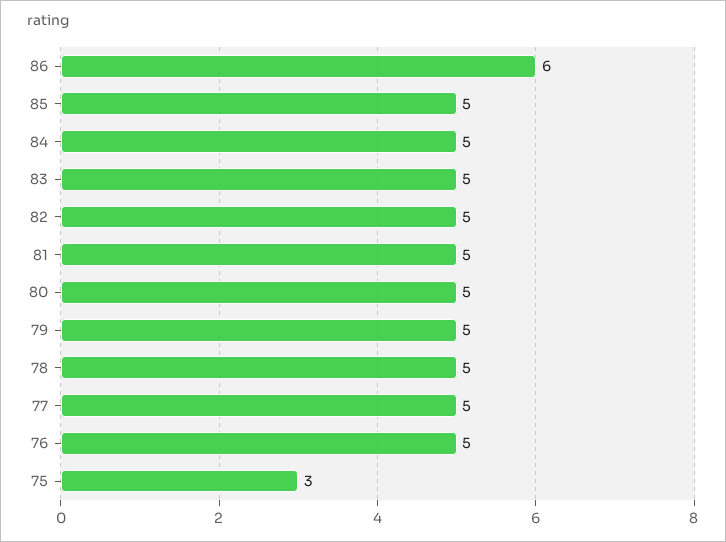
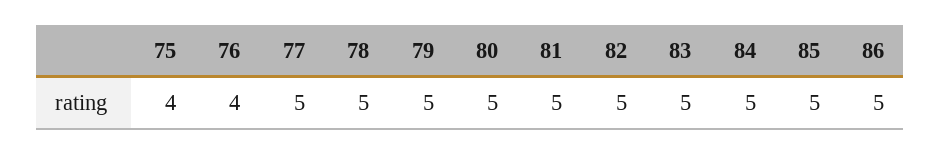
  {
-   "86": 6,
+   "86": 5,
    "85": 5,
    "84": 5,
    "83": 5,
    "82": 5,
    "81": 5,
    "80": 5,
    "79": 5,
    "78": 5,
    "77": 5,
-   "76": 5,
+   "76": 4,
-   "75": 3
+   "75": 4
  }

